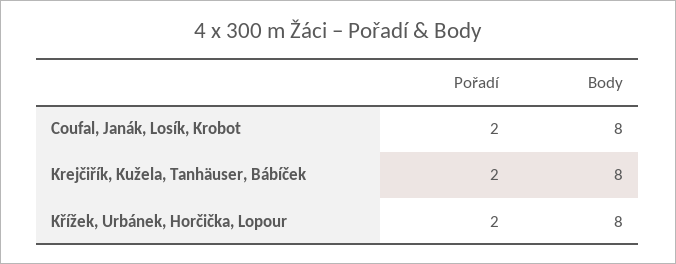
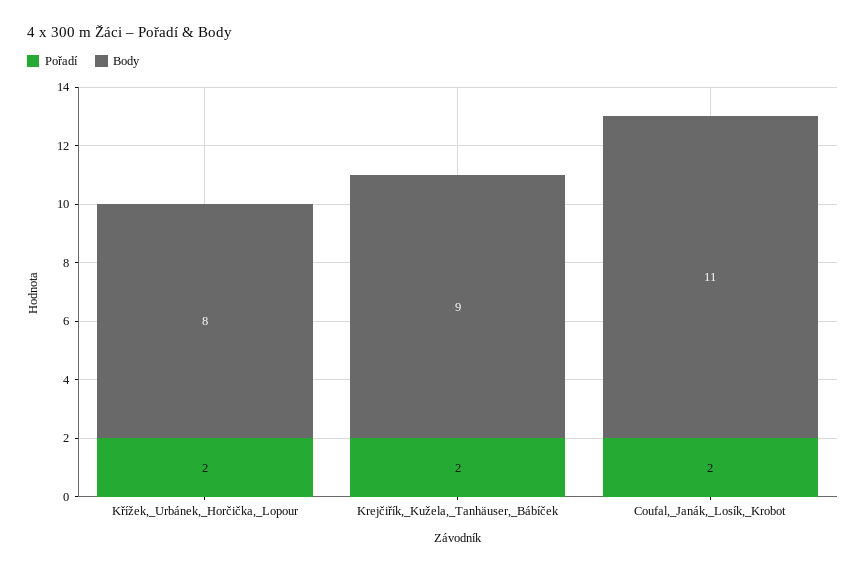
  {
    "Pořadí": {
      "Coufal, Janák, Losík, Krobot": 2,
      "Krejčiřík, Kužela, Tanhäuser, Bábíček": 2,
      "Křížek, Urbánek, Horčička, Lopour": 2
    },
    "Body": {
-     "Coufal, Janák, Losík, Krobot": 8,
+     "Coufal, Janák, Losík, Krobot": 11,
-     "Krejčiřík, Kužela, Tanhäuser, Bábíček": 8,
+     "Krejčiřík, Kužela, Tanhäuser, Bábíček": 9,
      "Křížek, Urbánek, Horčička, Lopour": 8
    }
  }

